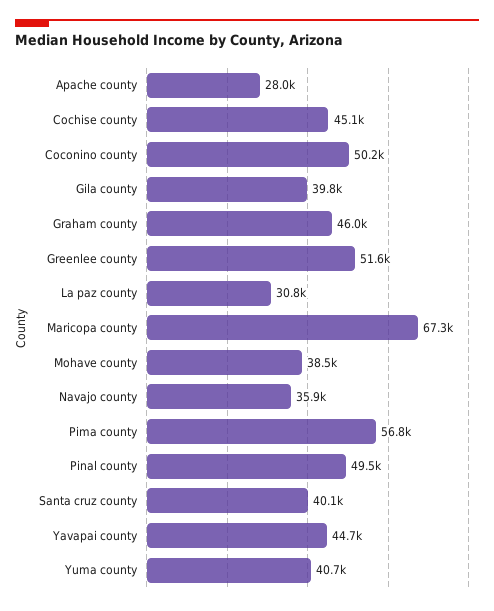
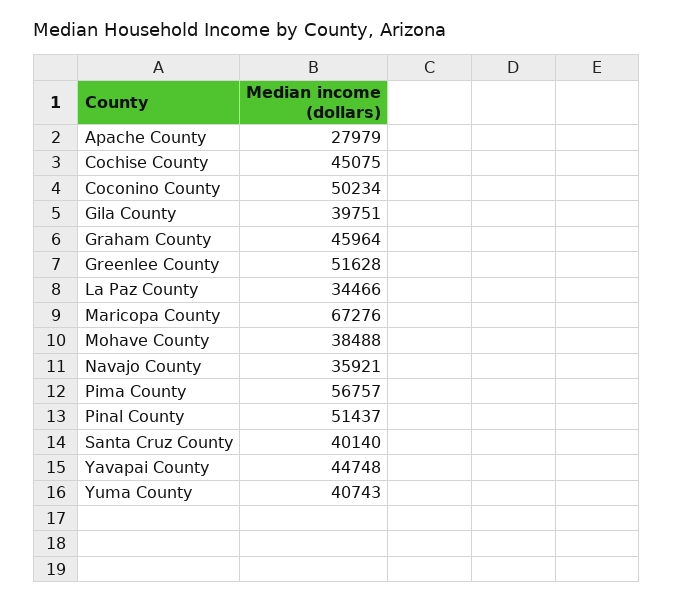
  {
    "Apache county": 27979,
    "Cochise county": 45075,
    "Coconino county": 50234,
    "Gila county": 39751,
    "Graham county": 45964,
    "Greenlee county": 51628,
-   "La paz county": 30800,
+   "La paz county": 34466,
    "Maricopa county": 67276,
    "Mohave county": 38488,
    "Navajo county": 35921,
    "Pima county": 56757,
-   "Pinal county": 49500,
+   "Pinal county": 51437,
    "Santa cruz county": 40140,
    "Yavapai county": 44748,
    "Yuma county": 40743
  }

